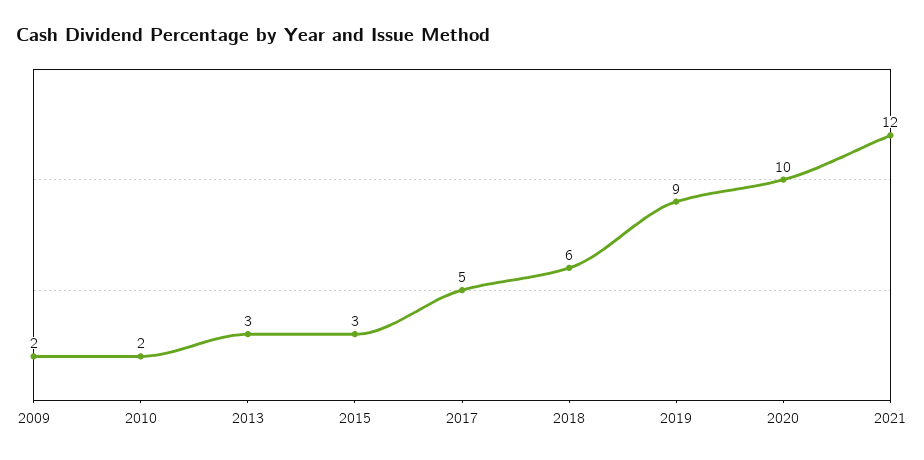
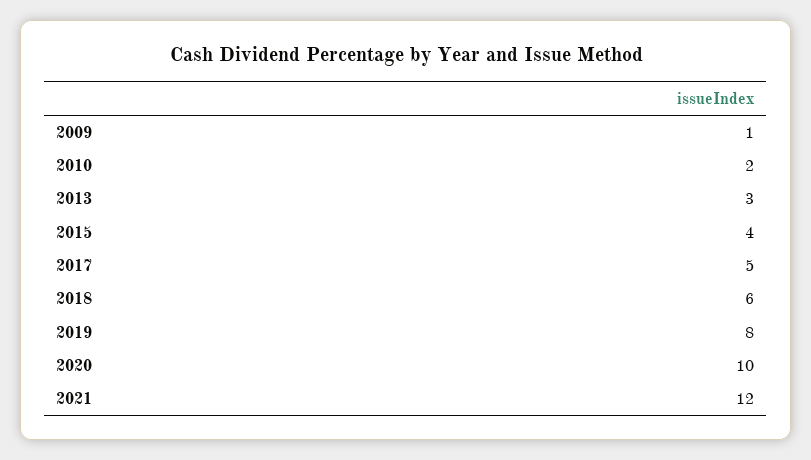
  {
-   "2009": 2,
+   "2009": 1,
    "2010": 2,
    "2013": 3,
-   "2015": 3,
+   "2015": 4,
    "2017": 5,
    "2018": 6,
-   "2019": 9,
+   "2019": 8,
    "2020": 10,
    "2021": 12
  }

